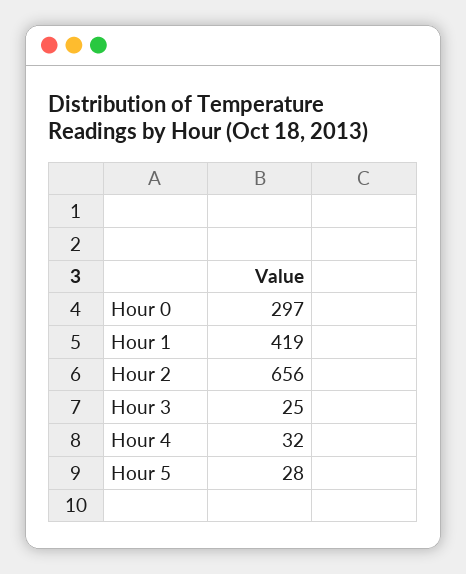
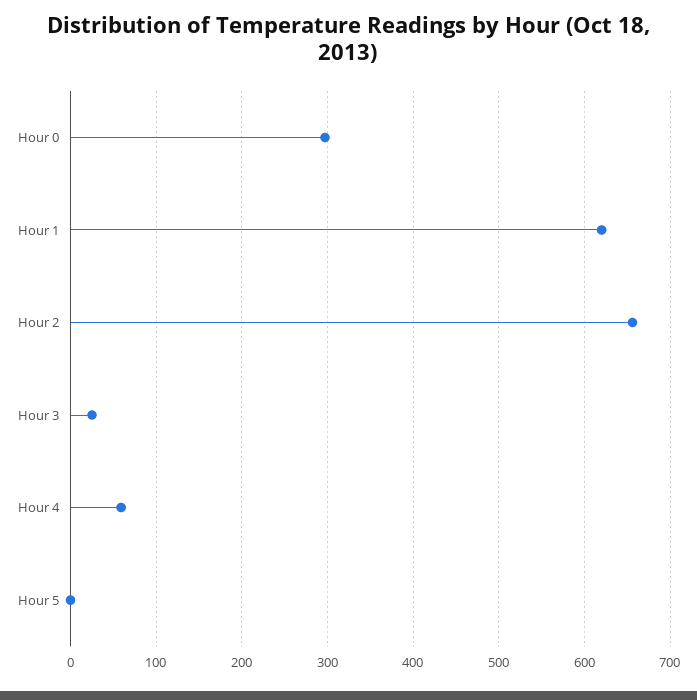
  {
    "Hour 0": 297,
-   "Hour 1": 419,
+   "Hour 1": 620,
    "Hour 2": 656,
    "Hour 3": 25,
-   "Hour 4": 32,
+   "Hour 4": 60,
-   "Hour 5": 28
+   "Hour 5": 0
  }

